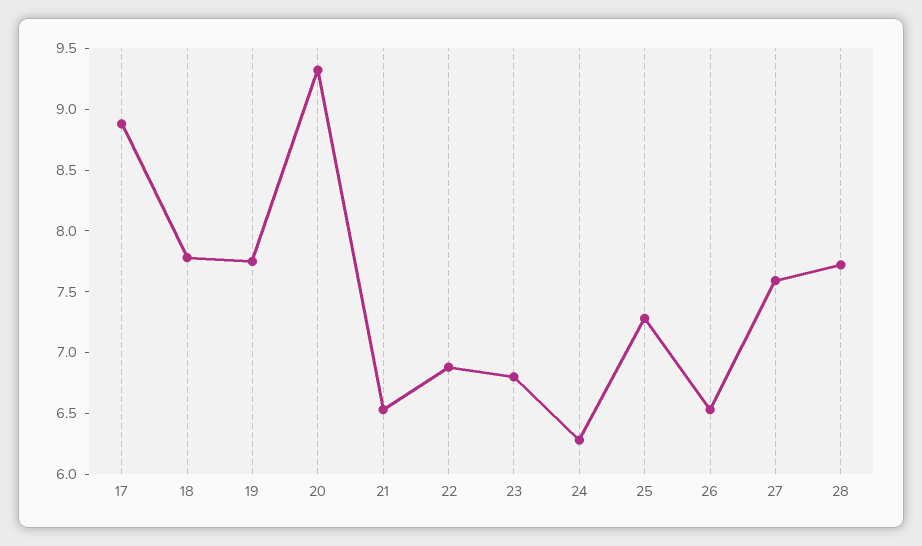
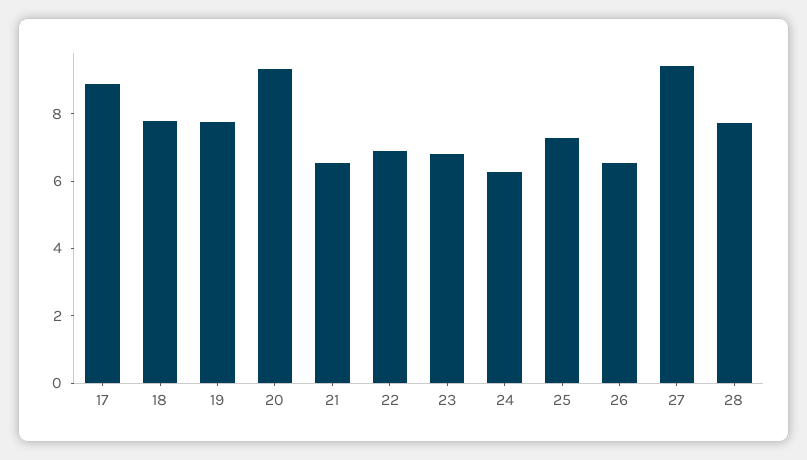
  {
    "17": 8.9,
    "18": 7.8,
    "19": 7.8,
    "20": 9.3,
    "21": 6.5,
    "22": 6.9,
    "23": 6.8,
    "24": 6.3,
    "25": 7.3,
    "26": 6.5,
-   "27": 7.6,
+   "27": 9.5,
    "28": 7.7
  }

